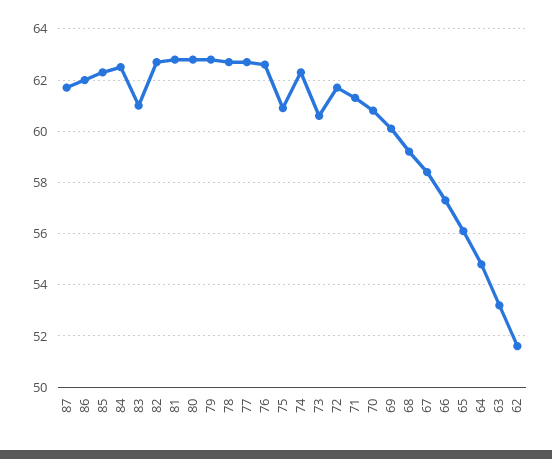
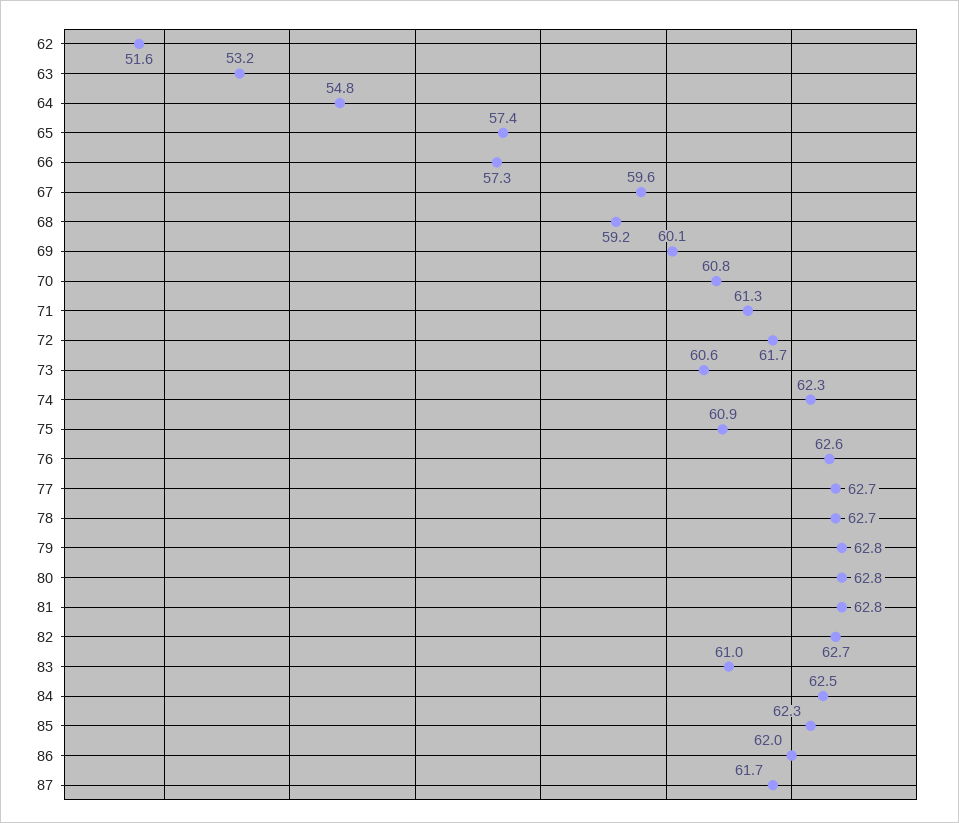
  {
    "87": 61.7,
    "86": 62,
    "85": 62.3,
    "84": 62.5,
    "83": 61,
    "82": 62.7,
    "81": 62.8,
    "80": 62.8,
    "79": 62.8,
    "78": 62.7,
    "77": 62.7,
    "76": 62.6,
    "75": 60.9,
    "74": 62.3,
    "73": 60.6,
    "72": 61.7,
    "71": 61.3,
    "70": 60.8,
    "69": 60.1,
    "68": 59.2,
-   "67": 58.5,
+   "67": 59.6,
    "66": 57.3,
-   "65": 56,
+   "65": 57.4,
    "64": 54.8,
    "63": 53.2,
    "62": 51.6
  }

